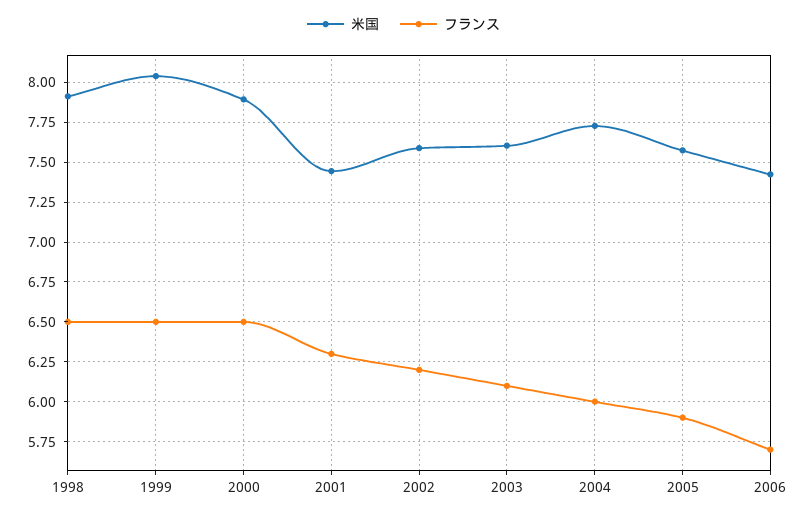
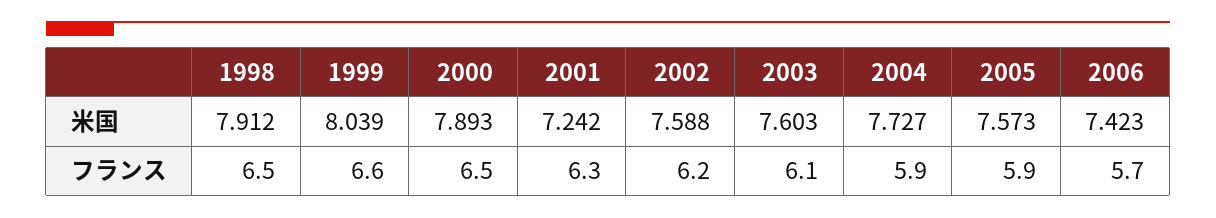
  {
    "米国": {
      "1998": 7.912,
      "1999": 8.039,
      "2000": 7.893,
-     "2001": 7.45,
+     "2001": 7.242,
      "2002": 7.588,
      "2003": 7.603,
      "2004": 7.727,
      "2005": 7.573,
      "2006": 7.423
    },
    "フランス": {
      "1998": 6.5,
-     "1999": 6.5,
+     "1999": 6.6,
      "2000": 6.5,
      "2001": 6.3,
      "2002": 6.2,
      "2003": 6.1,
-     "2004": 6,
+     "2004": 5.9,
      "2005": 5.9,
      "2006": 5.7
    }
  }

